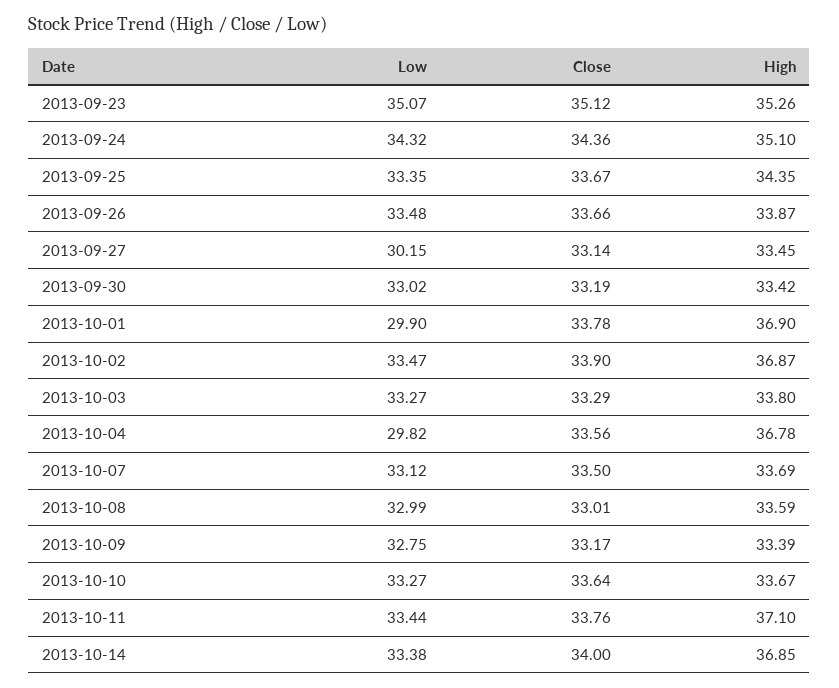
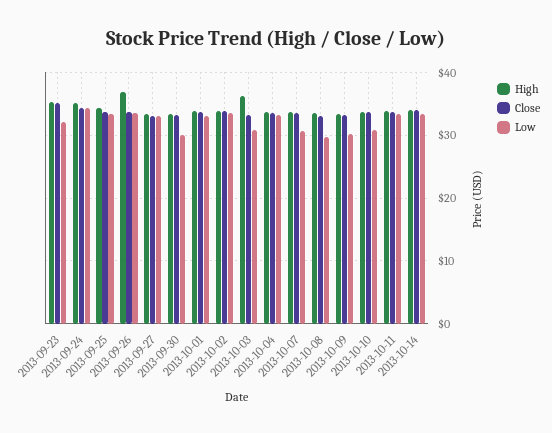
  {
    "Low": {
-     "2013-09-23": 35.07,
+     "2013-09-23": 32,
      "2013-09-24": 34.32,
      "2013-09-25": 33.35,
      "2013-09-26": 33.48,
-     "2013-09-27": 30.15,
+     "2013-09-27": 33,
-     "2013-09-30": 33.02,
+     "2013-09-30": 30,
-     "2013-10-01": 29.9,
+     "2013-10-01": 33,
      "2013-10-02": 33.47,
-     "2013-10-03": 33.27,
+     "2013-10-03": 31,
-     "2013-10-04": 29.82,
+     "2013-10-04": 33,
-     "2013-10-07": 33.12,
+     "2013-10-07": 31,
-     "2013-10-08": 32.99,
+     "2013-10-08": 30,
-     "2013-10-09": 32.75,
+     "2013-10-09": 30,
-     "2013-10-10": 33.27,
+     "2013-10-10": 31,
      "2013-10-11": 33.44,
      "2013-10-14": 33.38
    },
    "Close": {
      "2013-09-23": 35.12,
      "2013-09-24": 34.36,
      "2013-09-25": 33.67,
      "2013-09-26": 33.66,
      "2013-09-27": 33.14,
      "2013-09-30": 33.19,
      "2013-10-01": 33.78,
      "2013-10-02": 33.9,
      "2013-10-03": 33.29,
      "2013-10-04": 33.56,
      "2013-10-07": 33.5,
      "2013-10-08": 33.01,
      "2013-10-09": 33.17,
      "2013-10-10": 33.64,
      "2013-10-11": 33.76,
      "2013-10-14": 34
    },
    "High": {
      "2013-09-23": 35.26,
      "2013-09-24": 35.1,
      "2013-09-25": 34.35,
-     "2013-09-26": 33.87,
+     "2013-09-26": 37,
      "2013-09-27": 33.45,
      "2013-09-30": 33.42,
-     "2013-10-01": 36.9,
+     "2013-10-01": 34,
-     "2013-10-02": 36.87,
+     "2013-10-02": 34,
-     "2013-10-03": 33.8,
+     "2013-10-03": 36,
-     "2013-10-04": 36.78,
+     "2013-10-04": 34,
      "2013-10-07": 33.69,
      "2013-10-08": 33.59,
      "2013-10-09": 33.39,
      "2013-10-10": 33.67,
-     "2013-10-11": 37.1,
+     "2013-10-11": 34,
-     "2013-10-14": 36.85
+     "2013-10-14": 34
    }
  }

